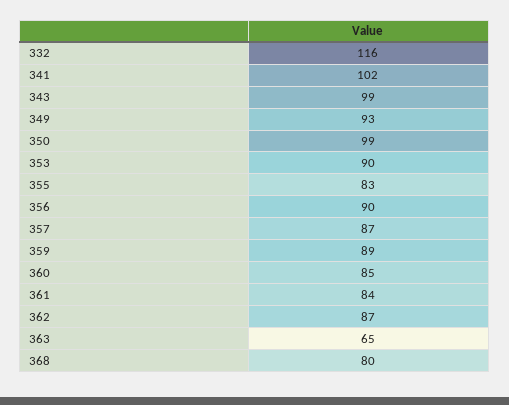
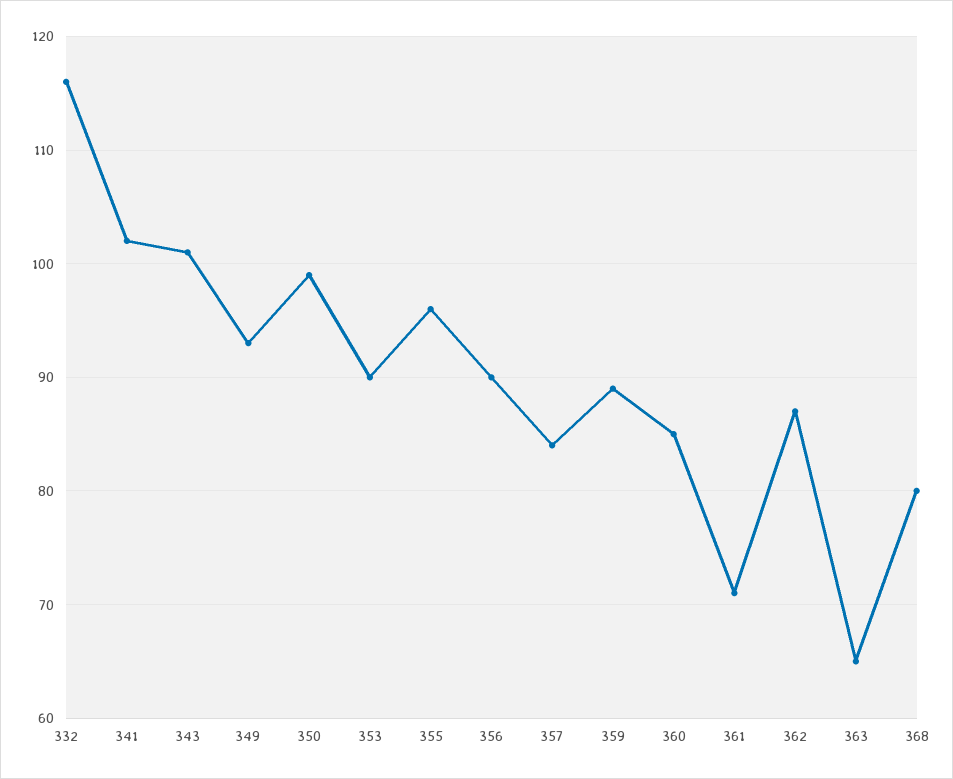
  {
    "332": 116,
    "341": 102,
-   "343": 99,
+   "343": 101,
    "349": 93,
    "350": 99,
    "353": 90,
-   "355": 83,
+   "355": 96,
    "356": 90,
-   "357": 87,
+   "357": 84,
    "359": 89,
    "360": 85,
-   "361": 84,
+   "361": 71,
    "362": 87,
    "363": 65,
    "368": 80
  }

